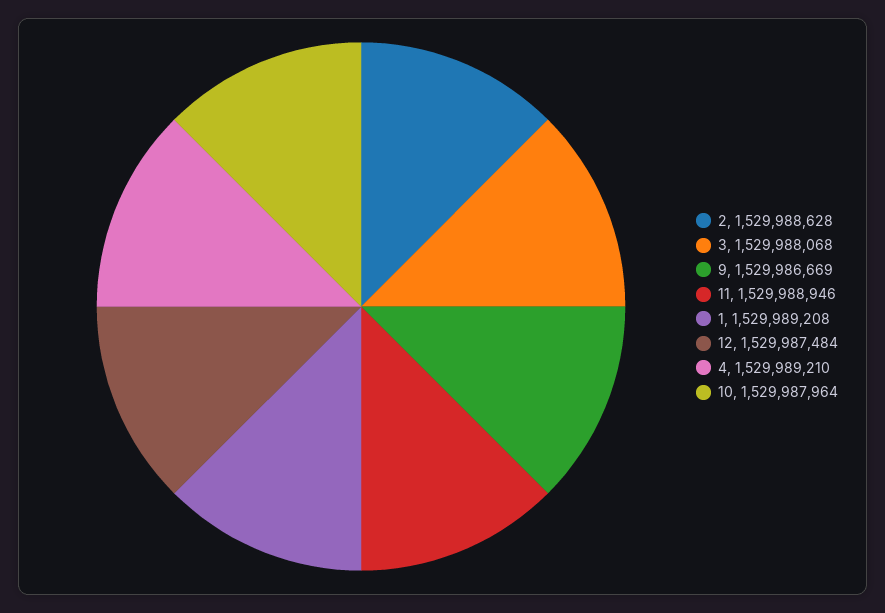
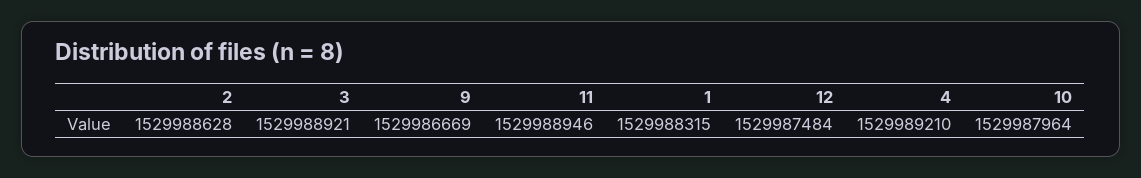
  {
    "2": 1529988628,
-   "3": 1529988068,
+   "3": 1529988921,
    "9": 1529986669,
    "11": 1529988946,
-   "1": 1529989208,
+   "1": 1529988315,
    "12": 1529987484,
    "4": 1529989210,
    "10": 1529987964
  }

